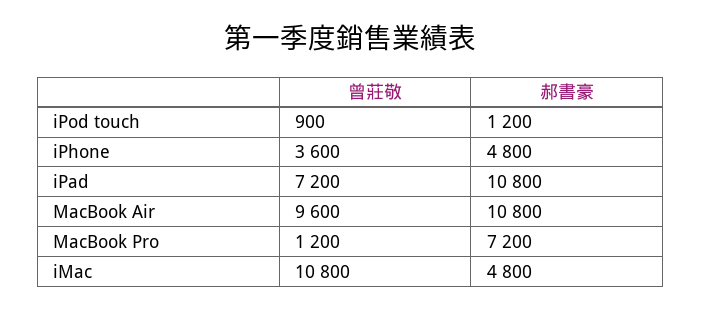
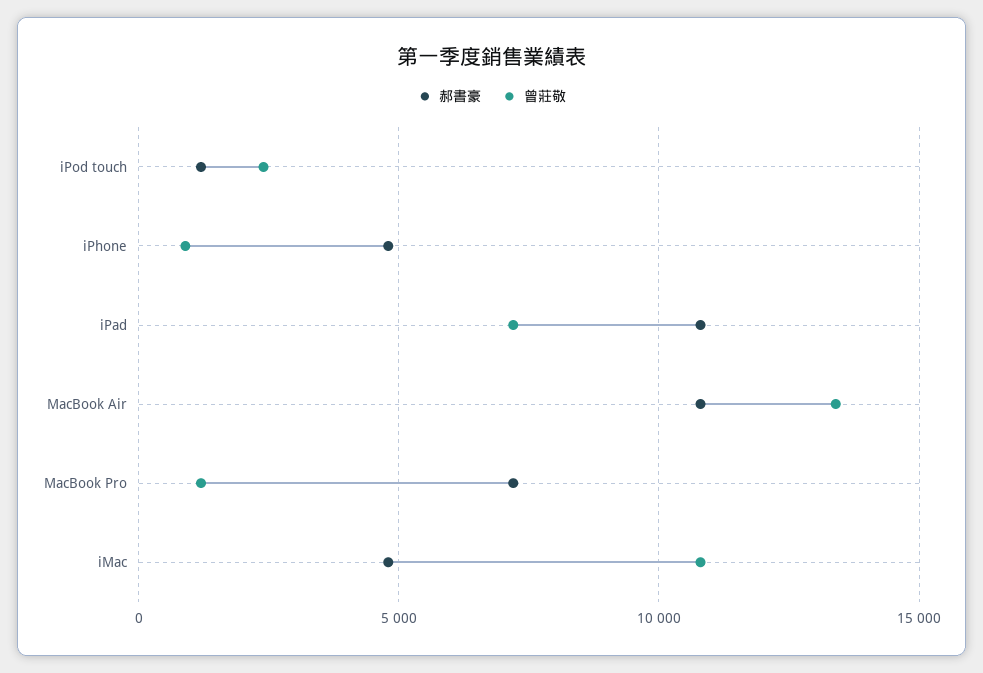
  {
    "曾莊敬": {
-     "iPod touch": 900,
+     "iPod touch": 2500,
-     "iPhone": 3600,
+     "iPhone": 1000,
      "iPad": 7200,
-     "MacBook Air": 9600,
+     "MacBook Air": 13500,
      "MacBook Pro": 1200,
      "iMac": 10800
    },
    "郝書豪": {
      "iPod touch": 1200,
      "iPhone": 4800,
      "iPad": 10800,
      "MacBook Air": 10800,
      "MacBook Pro": 7200,
      "iMac": 4800
    }
  }

